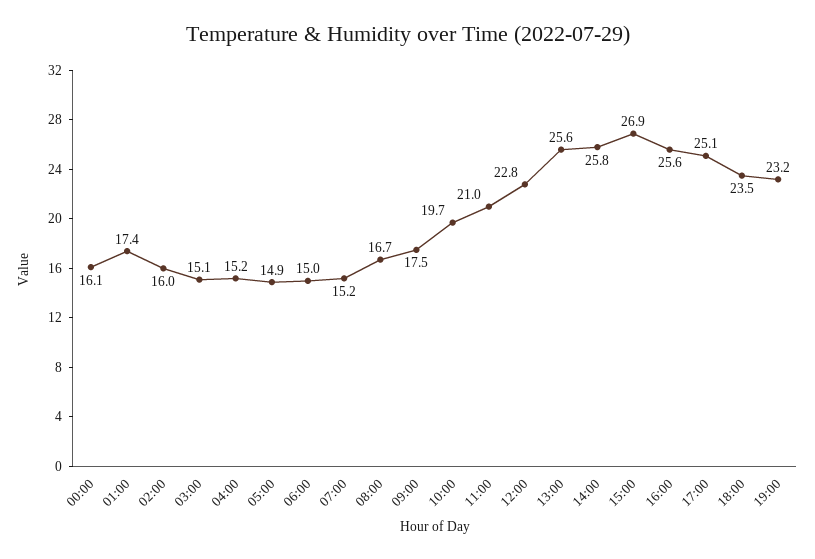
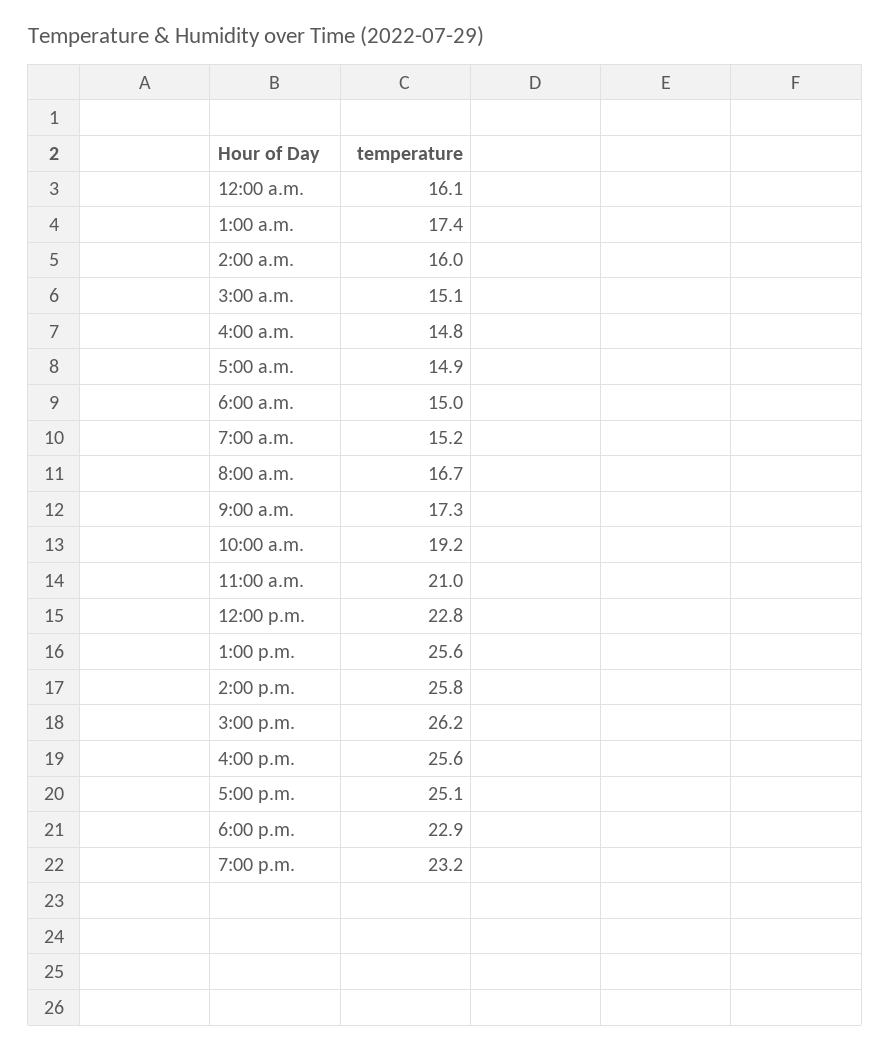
  {
    "00:00": 16.1,
    "01:00": 17.4,
    "02:00": 16,
    "03:00": 15.1,
-   "04:00": 15.2,
+   "04:00": 14.8,
    "05:00": 14.9,
    "06:00": 15,
    "07:00": 15.2,
    "08:00": 16.7,
-   "09:00": 17.5,
+   "09:00": 17.3,
-   "10:00": 19.7,
+   "10:00": 19.2,
    "11:00": 21,
    "12:00": 22.8,
    "13:00": 25.6,
    "14:00": 25.8,
-   "15:00": 26.9,
+   "15:00": 26.2,
    "16:00": 25.6,
    "17:00": 25.1,
-   "18:00": 23.5,
+   "18:00": 22.9,
    "19:00": 23.2
  }

